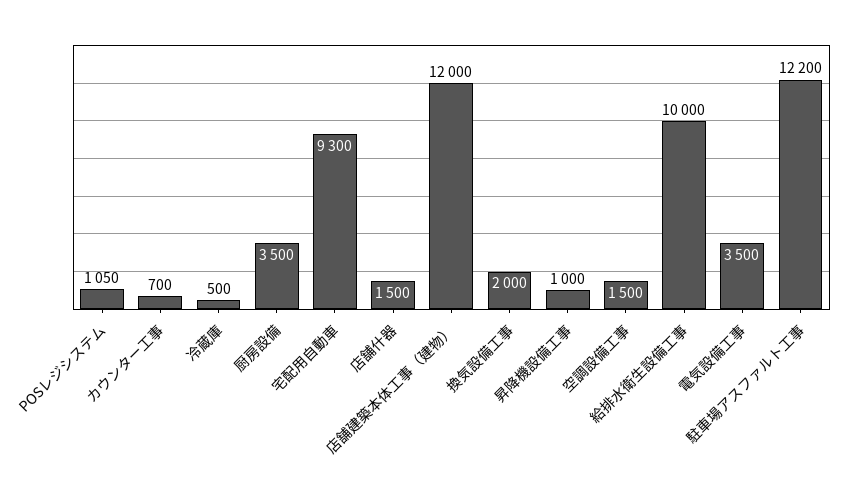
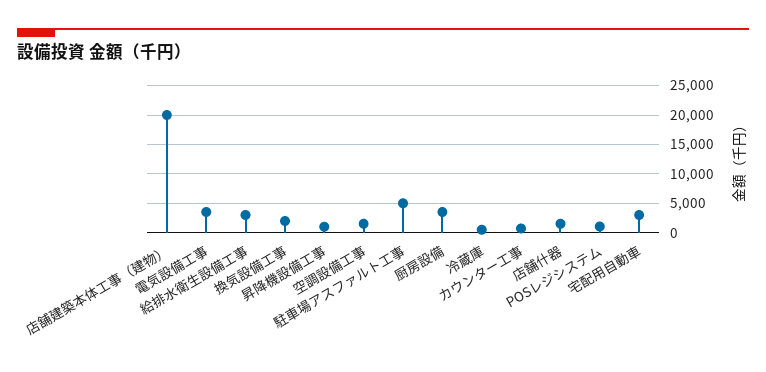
  {
    "POSレジシステム": 1050,
    "カウンター工事": 700,
    "冷蔵庫": 500,
    "厨房設備": 3500,
-   "宅配用自動車": 9300,
+   "宅配用自動車": 2500,
    "店舗什器": 1500,
-   "店舗建築本体工事（建物）": 12000,
+   "店舗建築本体工事（建物）": 20000,
    "換気設備工事": 2000,
    "昇降機設備工事": 1000,
    "空調設備工事": 1500,
-   "給排水衛生設備工事": 10000,
+   "給排水衛生設備工事": 2500,
    "電気設備工事": 3500,
-   "駐車場アスファルト工事": 12200
+   "駐車場アスファルト工事": 5000
  }

